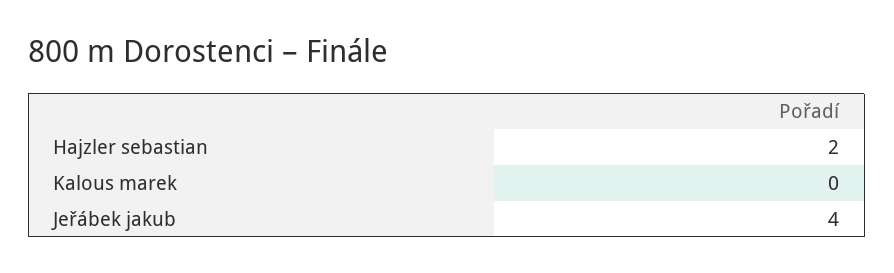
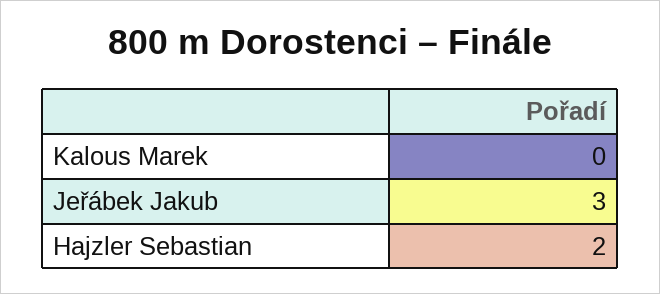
  {
    "Hajzler sebastian": 2,
    "Kalous marek": 0,
-   "Jeřábek jakub": 4
+   "Jeřábek jakub": 3
  }

